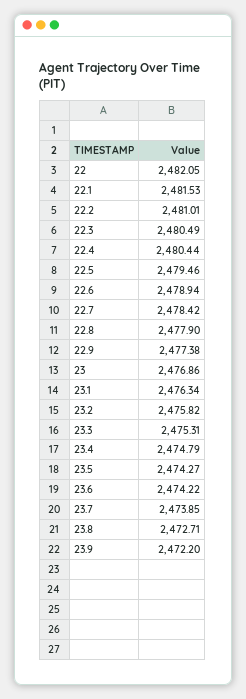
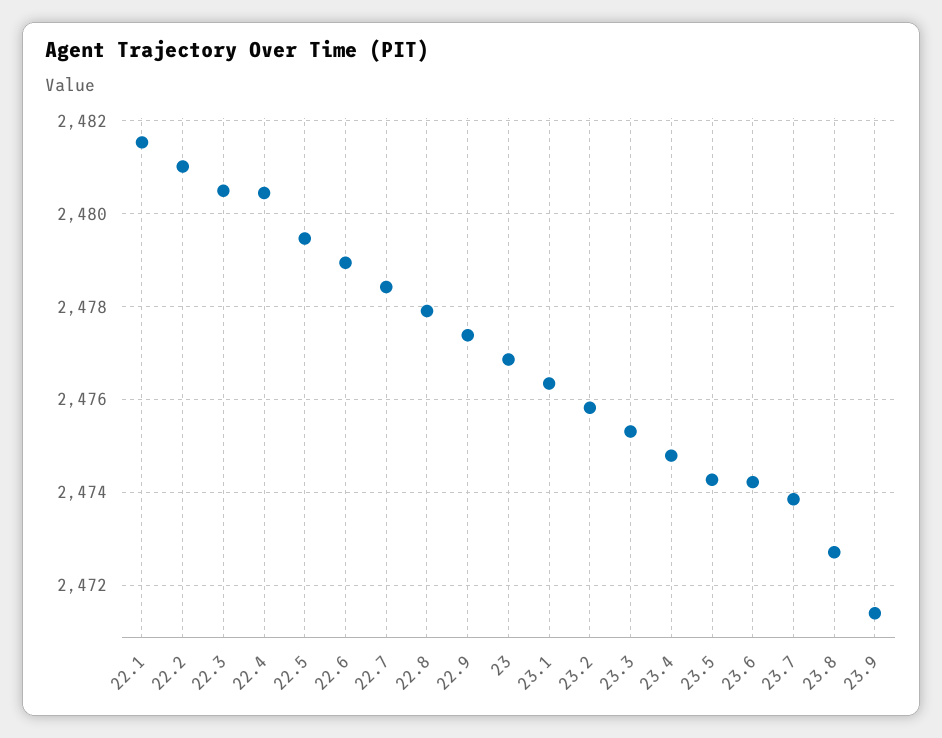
  {
-   "22": 2482.05,
    "22.1": 2481.53,
    "22.2": 2481.01,
    "22.3": 2480.49,
    "22.4": 2480.44,
    "22.5": 2479.46,
    "22.6": 2478.94,
    "22.7": 2478.42,
    "22.8": 2477.9,
    "22.9": 2477.38,
    "23": 2476.86,
    "23.1": 2476.34,
    "23.2": 2475.82,
    "23.3": 2475.31,
    "23.4": 2474.79,
    "23.5": 2474.27,
    "23.6": 2474.22,
    "23.7": 2473.85,
    "23.8": 2472.71,
-   "23.9": 2472.2
+   "23.9": 2471.4
  }

